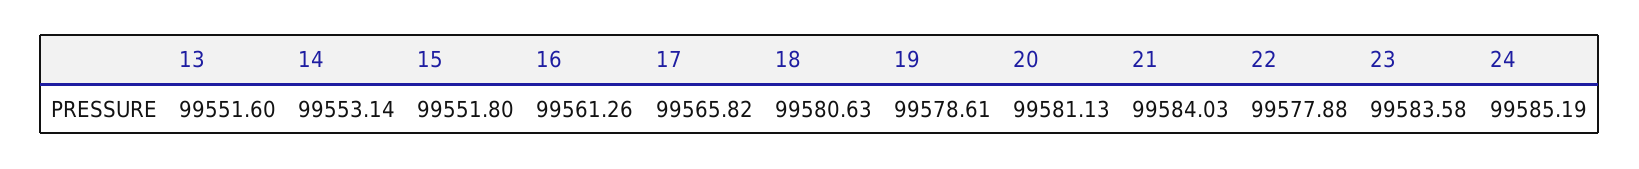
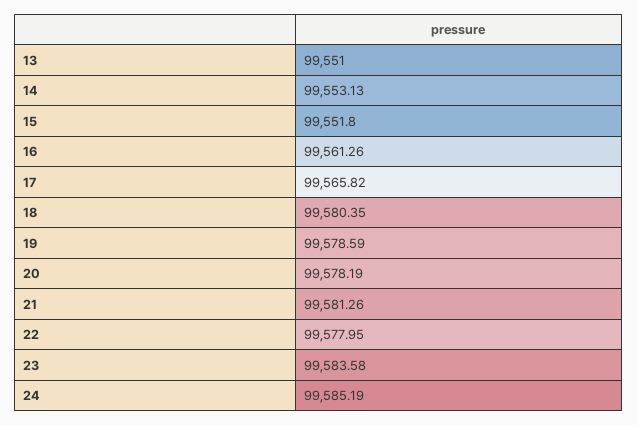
  {
-   "13": 99551.6,
+   "13": 99551,
-   "14": 99553.14,
+   "14": 99553.13,
    "15": 99551.8,
    "16": 99561.26,
    "17": 99565.82,
-   "18": 99580.63,
+   "18": 99580.35,
-   "19": 99578.61,
+   "19": 99578.59,
-   "20": 99581.13,
+   "20": 99578.19,
-   "21": 99584.03,
+   "21": 99581.26,
-   "22": 99577.88,
+   "22": 99577.95,
    "23": 99583.58,
    "24": 99585.19
  }

